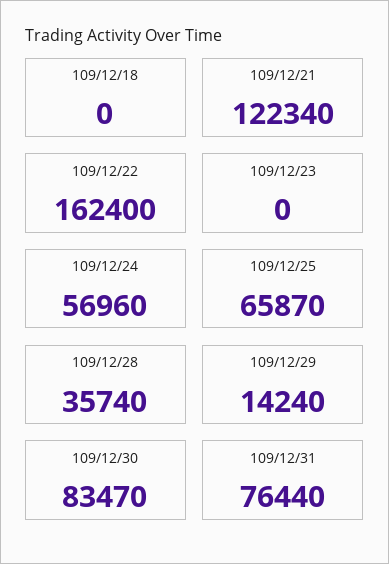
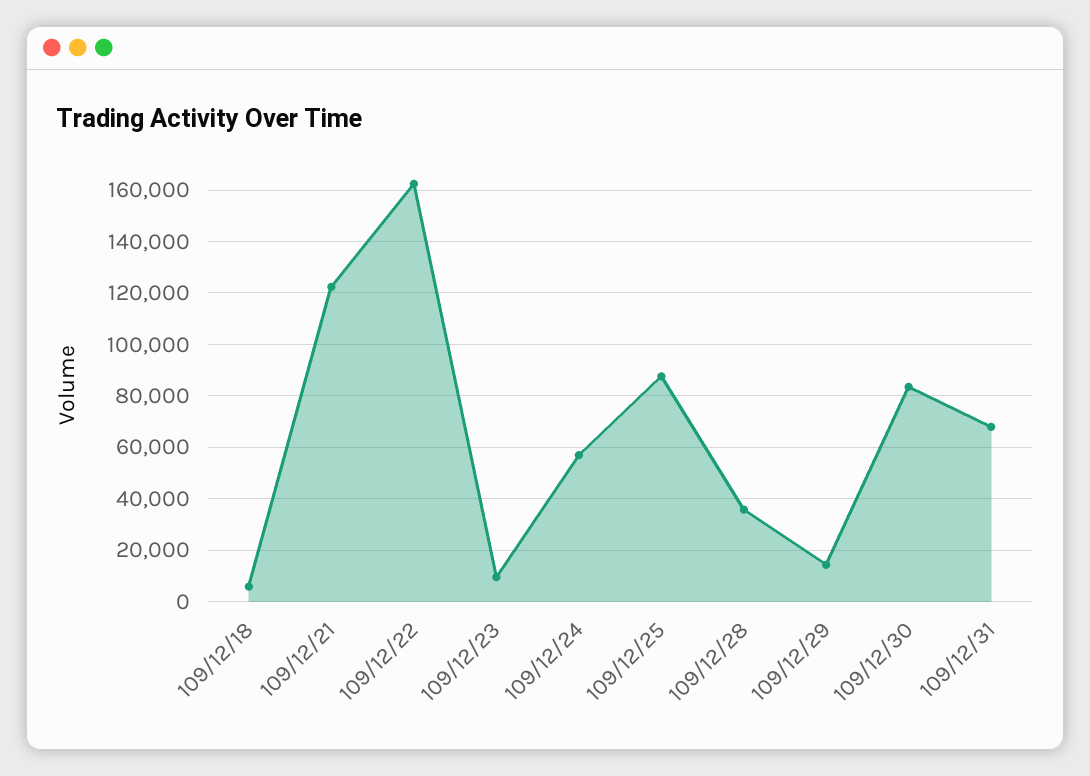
  {
-   "109/12/18": 0,
+   "109/12/18": 5000,
    "109/12/21": 122340,
    "109/12/22": 162400,
-   "109/12/23": 0,
+   "109/12/23": 10000,
    "109/12/24": 56960,
-   "109/12/25": 65870,
+   "109/12/25": 87500,
    "109/12/28": 35740,
    "109/12/29": 14240,
    "109/12/30": 83470,
-   "109/12/31": 76440
+   "109/12/31": 67500
  }

